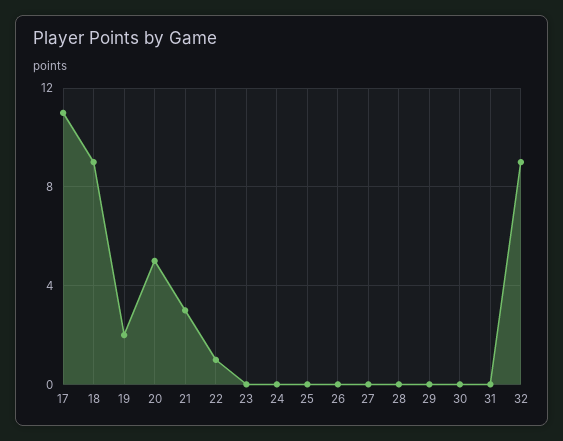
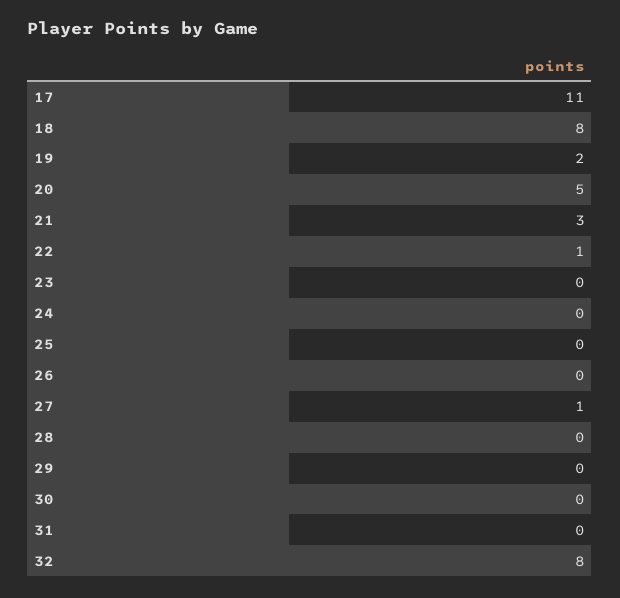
  {
    "17": 11,
-   "18": 9,
+   "18": 8,
    "19": 2,
    "20": 5,
    "21": 3,
    "22": 1,
    "23": 0,
    "24": 0,
    "25": 0,
    "26": 0,
-   "27": 0,
+   "27": 1,
    "28": 0,
    "29": 0,
    "30": 0,
    "31": 0,
-   "32": 9
+   "32": 8
  }

